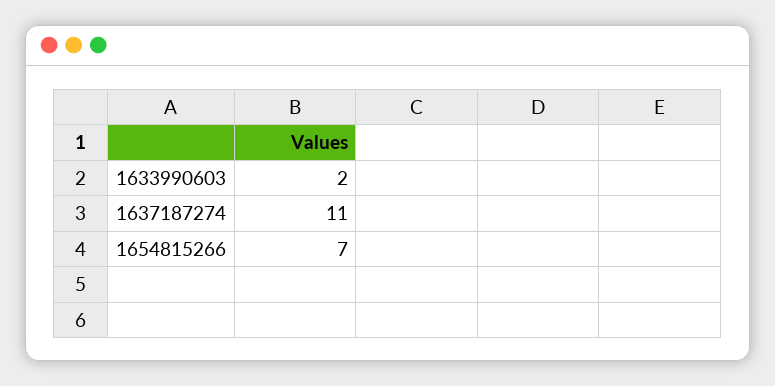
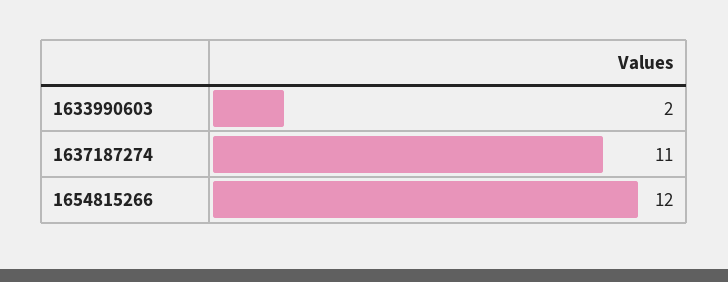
  {
    "1633990603": 2,
    "1637187274": 11,
-   "1654815266": 7
+   "1654815266": 12
  }

